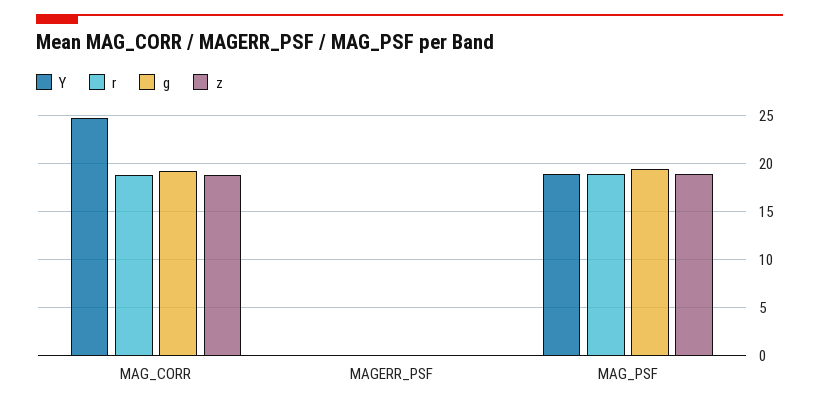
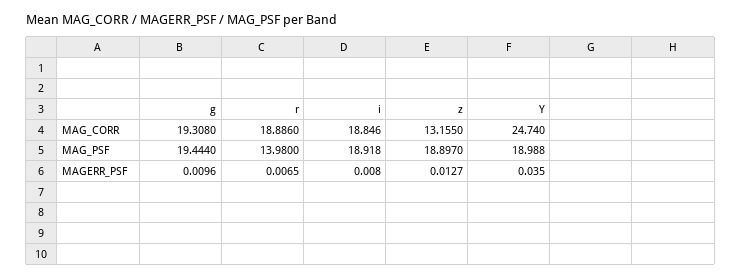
  {
    "Y": {
      "MAG_CORR": 24.74,
      "MAGERR_PSF": 0.035,
      "MAG_PSF": 18.988
    },
    "r": {
      "MAG_CORR": 18.886,
      "MAGERR_PSF": 0.0065,
-     "MAG_PSF": 19
+     "MAG_PSF": 13.98
    },
    "g": {
      "MAG_CORR": 19.308,
      "MAGERR_PSF": 0.0096,
      "MAG_PSF": 19.444
    },
    "z": {
-     "MAG_CORR": 19,
+     "MAG_CORR": 13.155,
      "MAGERR_PSF": 0.0127,
      "MAG_PSF": 18.897
-   }
+   },
+   "i": {
+     "MAG_CORR": 18.846,
+     "MAG_PSF": 18.918,
+     "MAGERR_PSF": 0.008
+   }
  }

